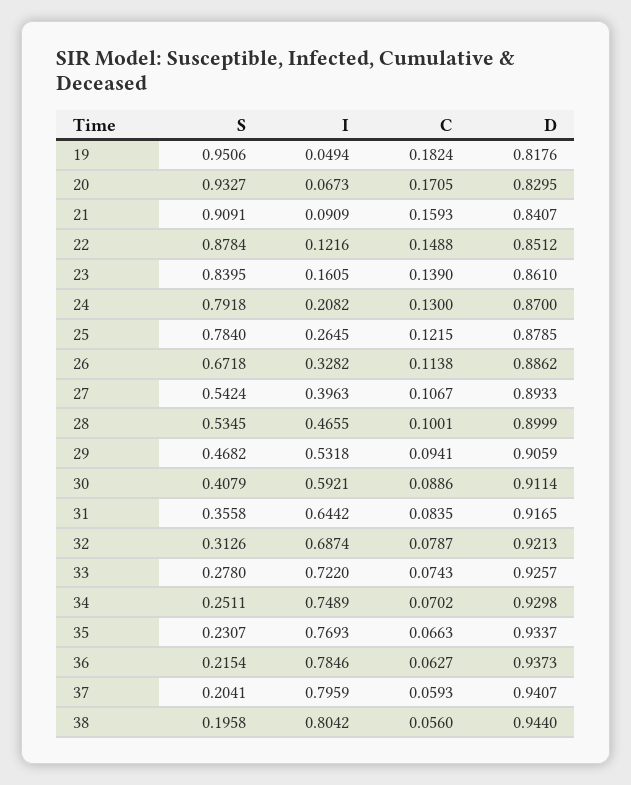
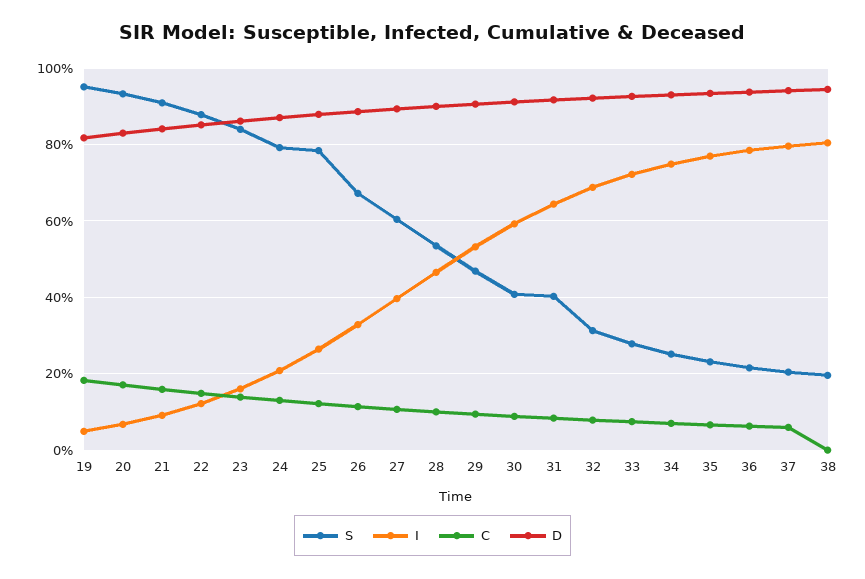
  {
    "S": {
      "19": 0.9506,
      "20": 0.9327,
      "21": 0.9091,
      "22": 0.8784,
      "23": 0.8395,
      "24": 0.7918,
      "25": 0.784,
      "26": 0.6718,
-     "27": 0.5424,
+     "27": 0.6,
      "28": 0.5345,
      "29": 0.4682,
      "30": 0.4079,
-     "31": 0.3558,
+     "31": 0.4,
      "32": 0.3126,
      "33": 0.278,
      "34": 0.2511,
      "35": 0.2307,
      "36": 0.2154,
      "37": 0.2041,
      "38": 0.1958
    },
    "I": {
      "19": 0.0494,
      "20": 0.0673,
      "21": 0.0909,
      "22": 0.1216,
      "23": 0.1605,
      "24": 0.2082,
      "25": 0.2645,
      "26": 0.3282,
      "27": 0.3963,
      "28": 0.4655,
      "29": 0.5318,
      "30": 0.5921,
      "31": 0.6442,
      "32": 0.6874,
      "33": 0.722,
      "34": 0.7489,
      "35": 0.7693,
      "36": 0.7846,
      "37": 0.7959,
      "38": 0.8042
    },
    "C": {
      "19": 0.1824,
      "20": 0.1705,
      "21": 0.1593,
      "22": 0.1488,
      "23": 0.139,
      "24": 0.13,
      "25": 0.1215,
      "26": 0.1138,
      "27": 0.1067,
      "28": 0.1001,
      "29": 0.0941,
      "30": 0.0886,
      "31": 0.0835,
      "32": 0.0787,
      "33": 0.0743,
      "34": 0.0702,
      "35": 0.0663,
      "36": 0.0627,
      "37": 0.0593,
-     "38": 0.056
+     "38": 0
    },
    "D": {
      "19": 0.8176,
      "20": 0.8295,
      "21": 0.8407,
      "22": 0.8512,
      "23": 0.861,
      "24": 0.87,
      "25": 0.8785,
      "26": 0.8862,
      "27": 0.8933,
      "28": 0.8999,
      "29": 0.9059,
      "30": 0.9114,
      "31": 0.9165,
      "32": 0.9213,
      "33": 0.9257,
      "34": 0.9298,
      "35": 0.9337,
      "36": 0.9373,
      "37": 0.9407,
      "38": 0.944
    }
  }

